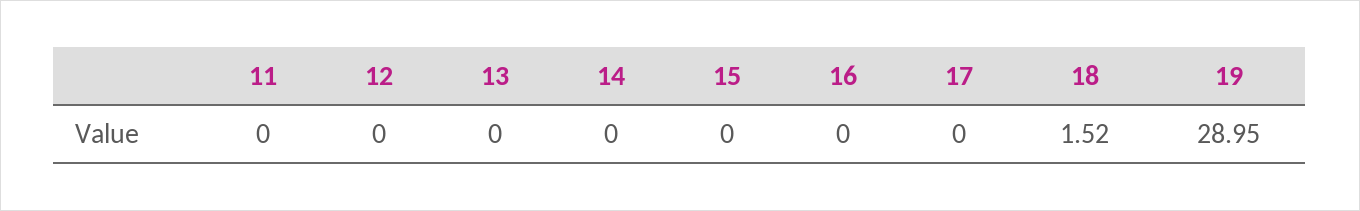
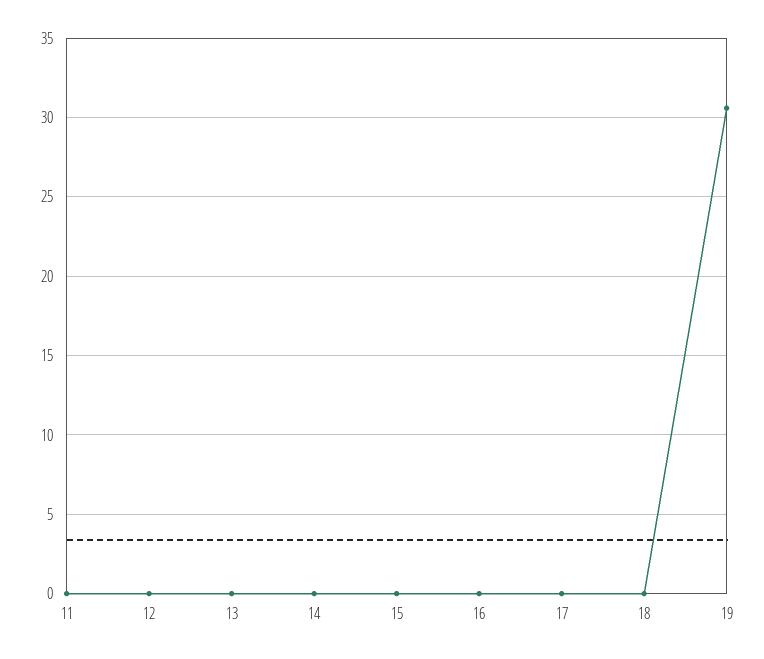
  {
    "11": 0,
    "12": 0,
    "13": 0,
    "14": 0,
    "15": 0,
    "16": 0,
    "17": 0,
-   "18": 1.52,
+   "18": 0,
-   "19": 28.95
+   "19": 30.5
  }

